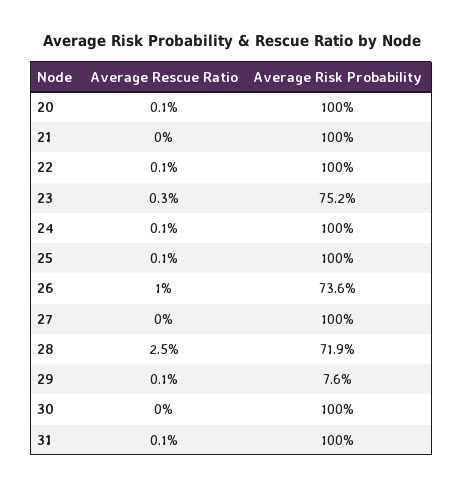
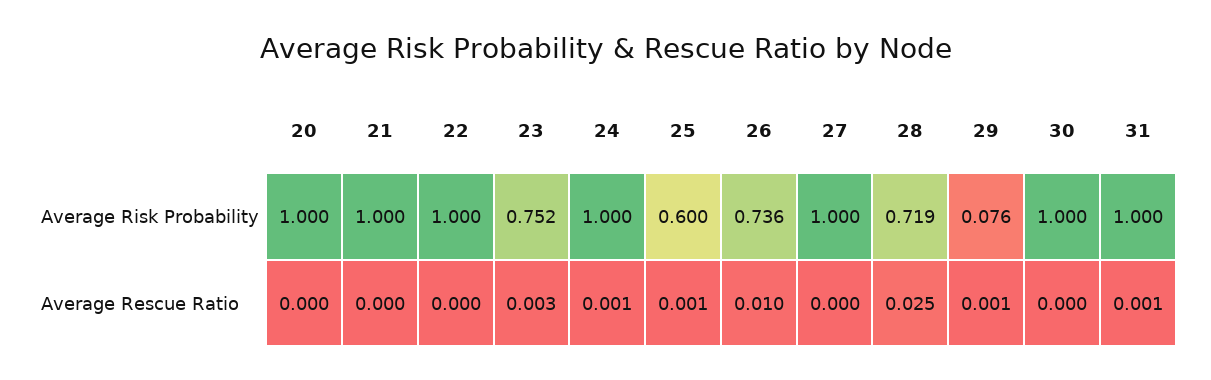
  {
    "Average Rescue Ratio": {
-     "20": 0.001,
+     "20": 0,
      "21": 0,
-     "22": 0.001,
+     "22": 0,
      "23": 0.003,
      "24": 0.001,
      "25": 0.001,
      "26": 0.01,
      "27": 0,
      "28": 0.025,
      "29": 0.001,
      "30": 0,
      "31": 0.001
    },
    "Average Risk Probability": {
      "20": 1,
      "21": 1,
      "22": 1,
      "23": 0.752,
      "24": 1,
-     "25": 1,
+     "25": 0.6,
      "26": 0.736,
      "27": 1,
      "28": 0.719,
      "29": 0.076,
      "30": 1,
      "31": 1
    }
  }

